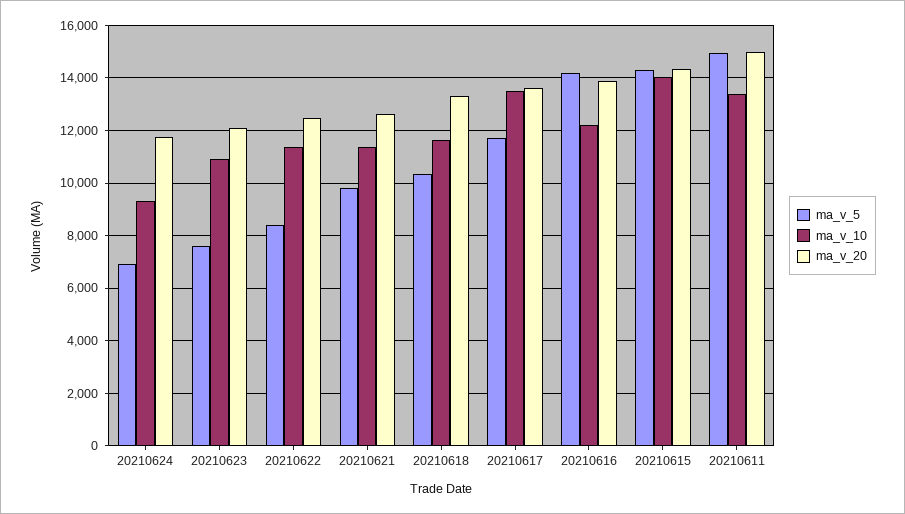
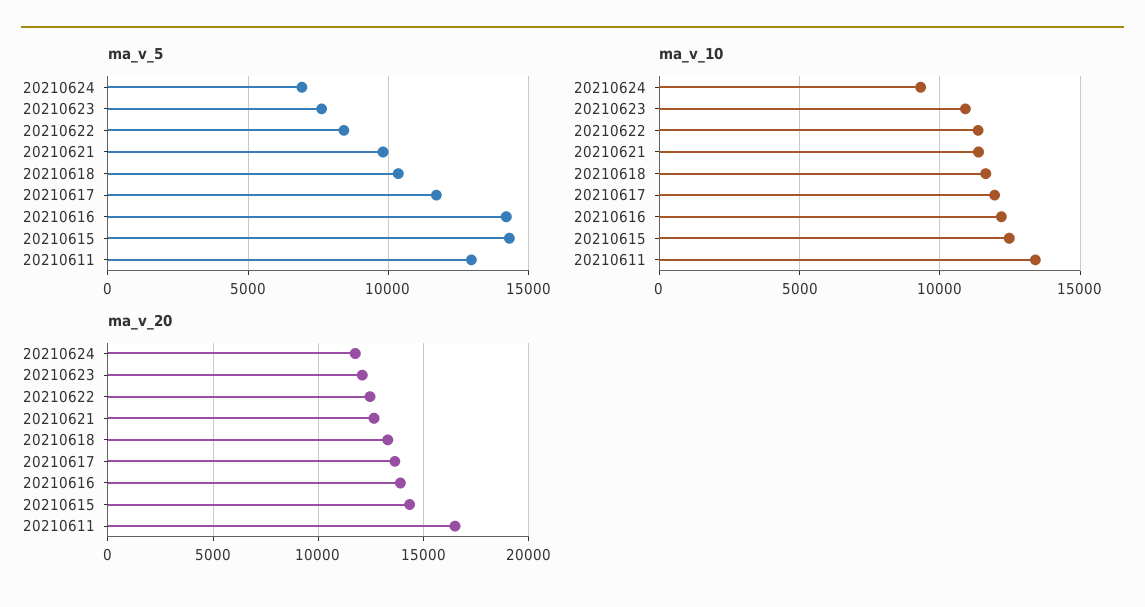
  {
    "ma_v_5": {
      "20210624": 7000,
      "20210623": 7500,
      "20210622": 8500,
      "20210621": 9750,
      "20210618": 10250,
      "20210617": 11750,
      "20210616": 14250,
      "20210615": 14250,
-     "20210611": 15000
+     "20210611": 13000
    },
    "ma_v_10": {
      "20210624": 9250,
      "20210623": 11000,
      "20210622": 11250,
      "20210621": 11500,
      "20210618": 11750,
-     "20210617": 13500,
+     "20210617": 12000,
      "20210616": 12250,
-     "20210615": 14000,
+     "20210615": 12500,
      "20210611": 13500
    },
    "ma_v_20": {
      "20210624": 11750,
      "20210623": 12000,
      "20210622": 12500,
      "20210621": 12750,
      "20210618": 13250,
      "20210617": 13750,
      "20210616": 14000,
      "20210615": 14250,
-     "20210611": 15000
+     "20210611": 16500
    }
  }

